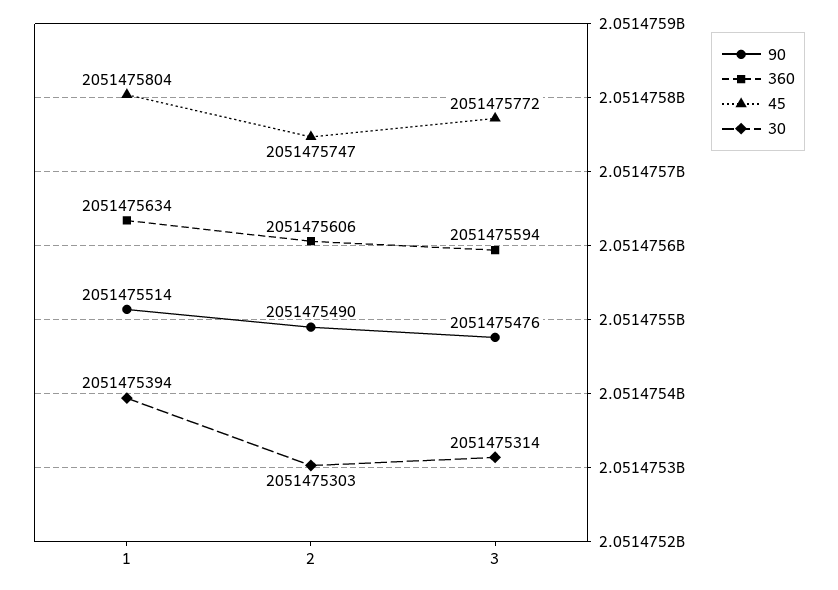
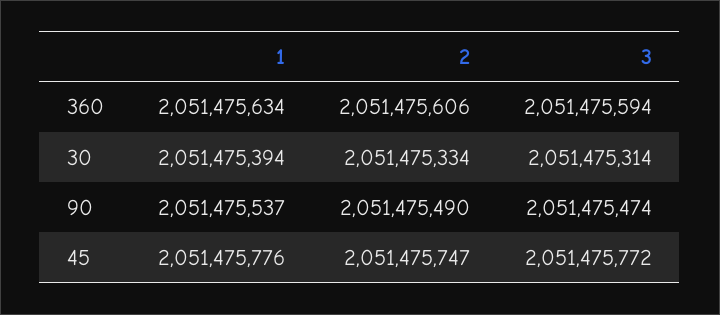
  {
    "90": {
-     "1": 2051475514,
+     "1": 2051475537,
      "2": 2051475490,
-     "3": 2051475476
+     "3": 2051475474
    },
    "360": {
      "1": 2051475634,
      "2": 2051475606,
      "3": 2051475594
    },
    "45": {
-     "1": 2051475804,
+     "1": 2051475776,
      "2": 2051475747,
      "3": 2051475772
    },
    "30": {
      "1": 2051475394,
-     "2": 2051475303,
+     "2": 2051475334,
      "3": 2051475314
    }
  }

